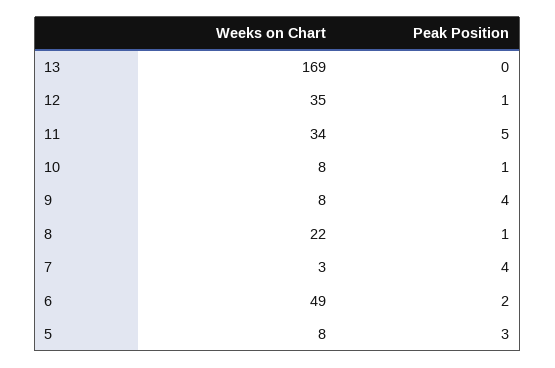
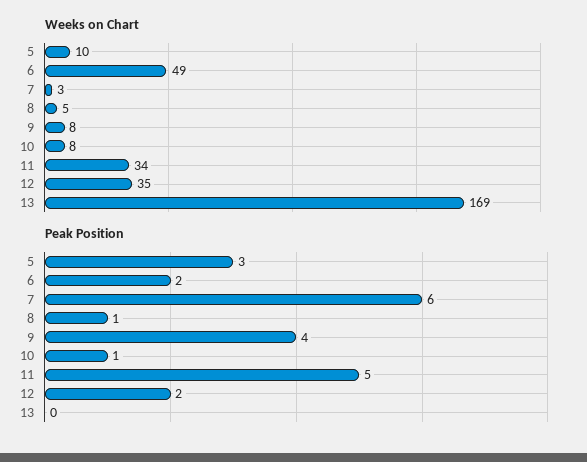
  {
    "Weeks on Chart": {
      "13": 169,
      "12": 35,
      "11": 34,
      "10": 8,
      "9": 8,
-     "8": 22,
+     "8": 5,
      "7": 3,
      "6": 49,
-     "5": 8
+     "5": 10
    },
    "Peak Position": {
      "13": 0,
-     "12": 1,
+     "12": 2,
      "11": 5,
      "10": 1,
      "9": 4,
      "8": 1,
-     "7": 4,
+     "7": 6,
      "6": 2,
      "5": 3
    }
  }

